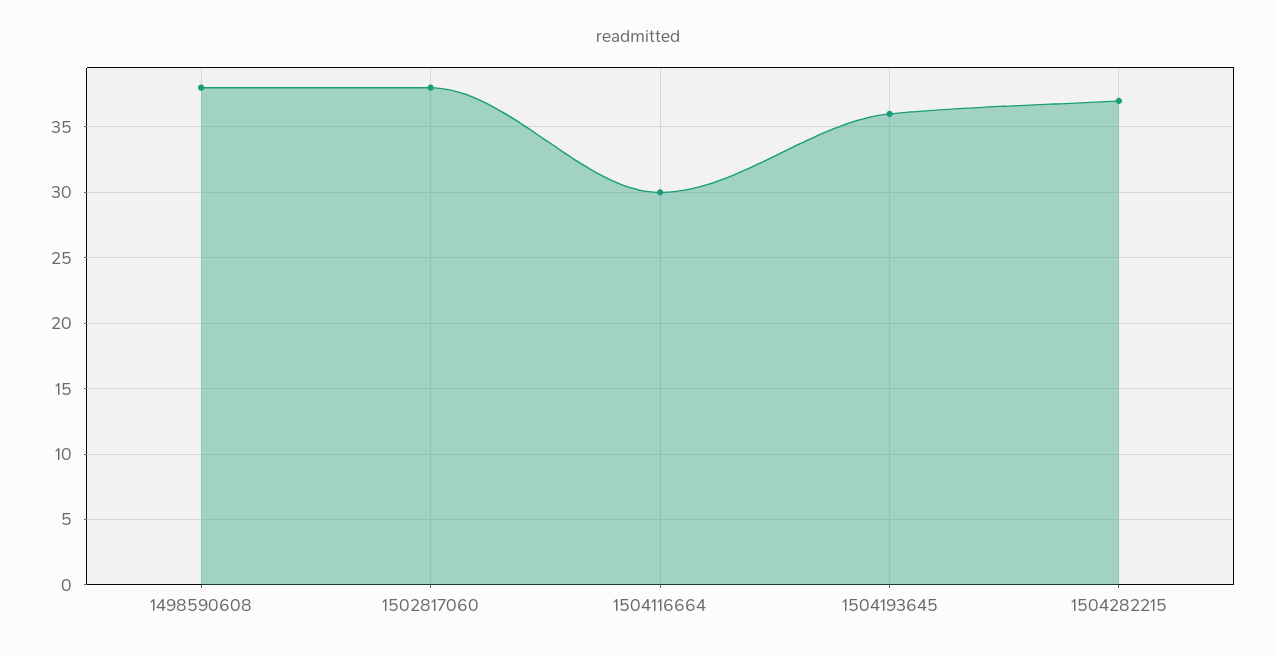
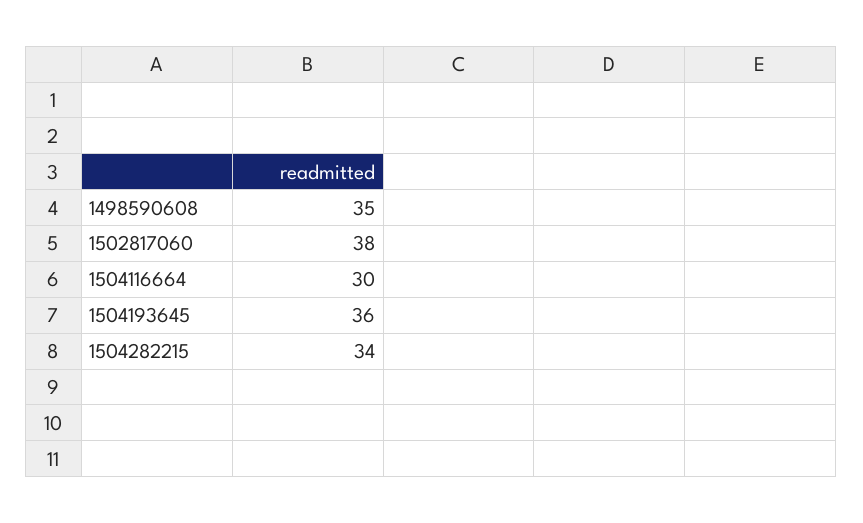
  {
-   "1498590608": 38,
+   "1498590608": 35,
    "1502817060": 38,
    "1504116664": 30,
    "1504193645": 36,
-   "1504282215": 37
+   "1504282215": 34
  }

